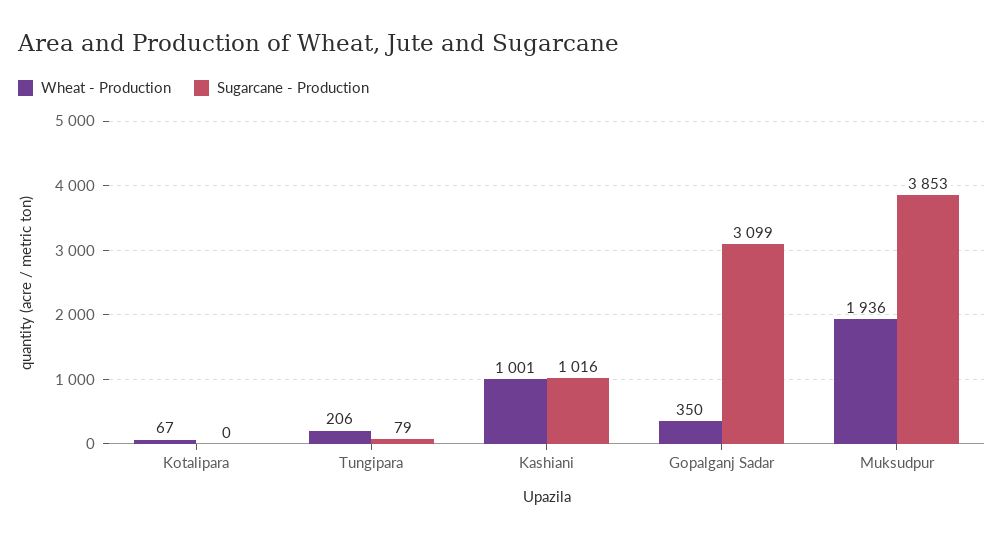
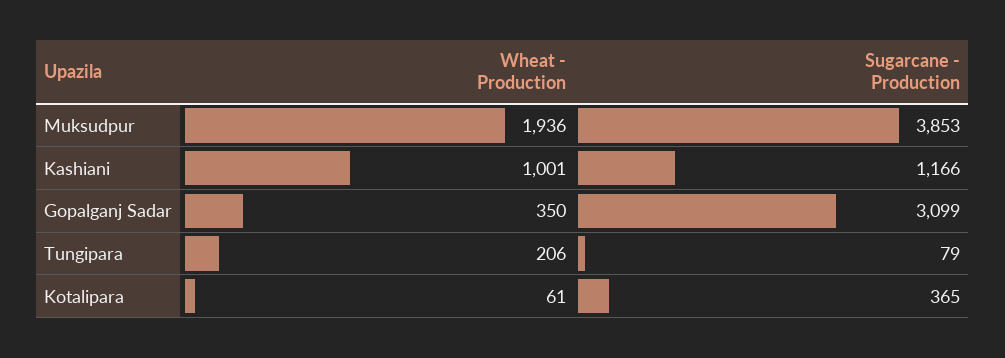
  {
    "Wheat - Production": {
-     "Kotalipara": 67,
+     "Kotalipara": 61,
      "Tungipara": 206,
      "Kashiani": 1001,
      "Gopalganj Sadar": 350,
      "Muksudpur": 1936
    },
    "Sugarcane - Production": {
-     "Kotalipara": 0,
+     "Kotalipara": 365,
      "Tungipara": 79,
-     "Kashiani": 1016,
+     "Kashiani": 1166,
      "Gopalganj Sadar": 3099,
      "Muksudpur": 3853
    }
  }

